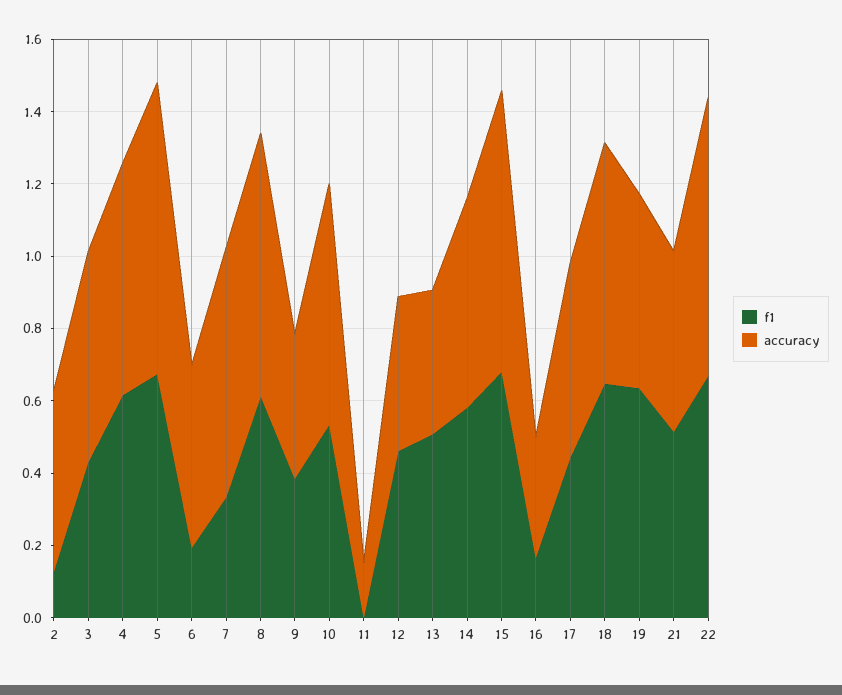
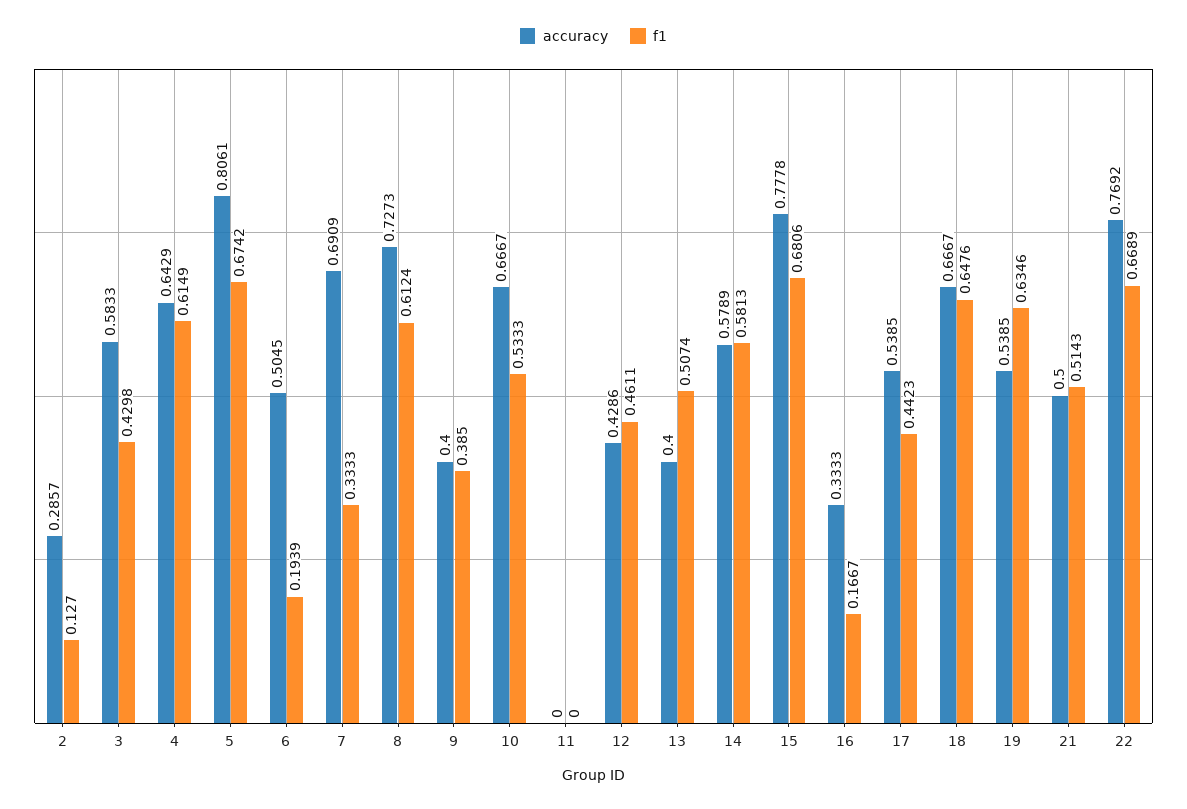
  {
    "f1": {
      "2": 0.127,
      "3": 0.4298,
      "4": 0.6149,
      "5": 0.6742,
      "6": 0.1939,
      "7": 0.3333,
      "8": 0.6124,
      "9": 0.385,
      "10": 0.5333,
      "11": 0,
      "12": 0.4611,
      "13": 0.5074,
      "14": 0.5813,
      "15": 0.6806,
      "16": 0.1667,
      "17": 0.4423,
      "18": 0.6476,
      "19": 0.6346,
      "21": 0.5143,
      "22": 0.6689
    },
    "accuracy": {
-     "2": 0.5,
+     "2": 0.2857,
      "3": 0.5833,
      "4": 0.6429,
      "5": 0.8061,
      "6": 0.5045,
      "7": 0.6909,
      "8": 0.7273,
      "9": 0.4,
      "10": 0.6667,
-     "11": 0.15,
+     "11": 0,
      "12": 0.4286,
      "13": 0.4,
      "14": 0.5789,
      "15": 0.7778,
      "16": 0.3333,
      "17": 0.5385,
      "18": 0.6667,
      "19": 0.5385,
      "21": 0.5,
      "22": 0.7692
    }
  }

